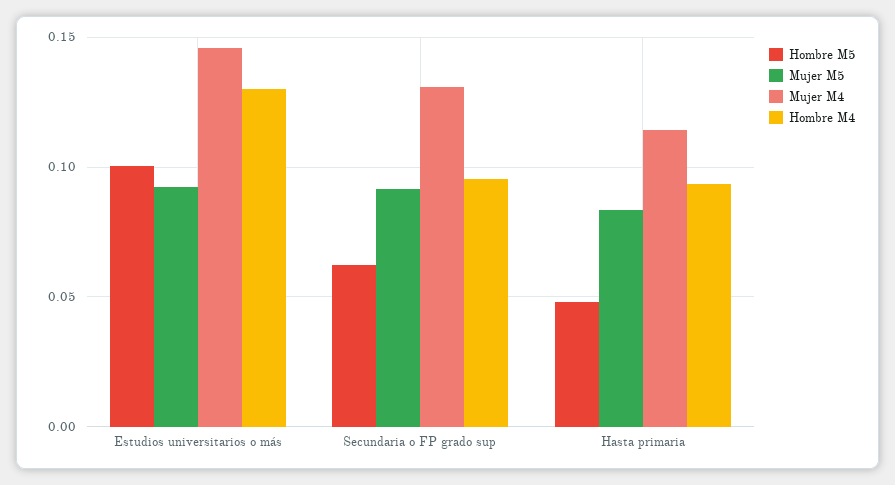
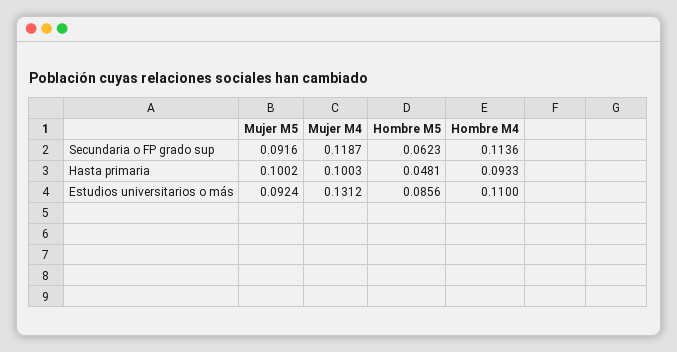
  {
    "Hombre M5": {
-     "Estudios universitarios o más": 0.1,
+     "Estudios universitarios o más": 0.0856,
      "Secundaria o FP grado sup": 0.0623,
      "Hasta primaria": 0.0481
    },
    "Mujer M5": {
      "Estudios universitarios o más": 0.0924,
      "Secundaria o FP grado sup": 0.0916,
-     "Hasta primaria": 0.085
+     "Hasta primaria": 0.1002
    },
    "Mujer M4": {
-     "Estudios universitarios o más": 0.145,
+     "Estudios universitarios o más": 0.1312,
-     "Secundaria o FP grado sup": 0.13,
+     "Secundaria o FP grado sup": 0.1187,
-     "Hasta primaria": 0.115
+     "Hasta primaria": 0.1003
    },
    "Hombre M4": {
-     "Estudios universitarios o más": 0.13,
+     "Estudios universitarios o más": 0.11,
-     "Secundaria o FP grado sup": 0.095,
+     "Secundaria o FP grado sup": 0.1136,
      "Hasta primaria": 0.0933
    }
  }

